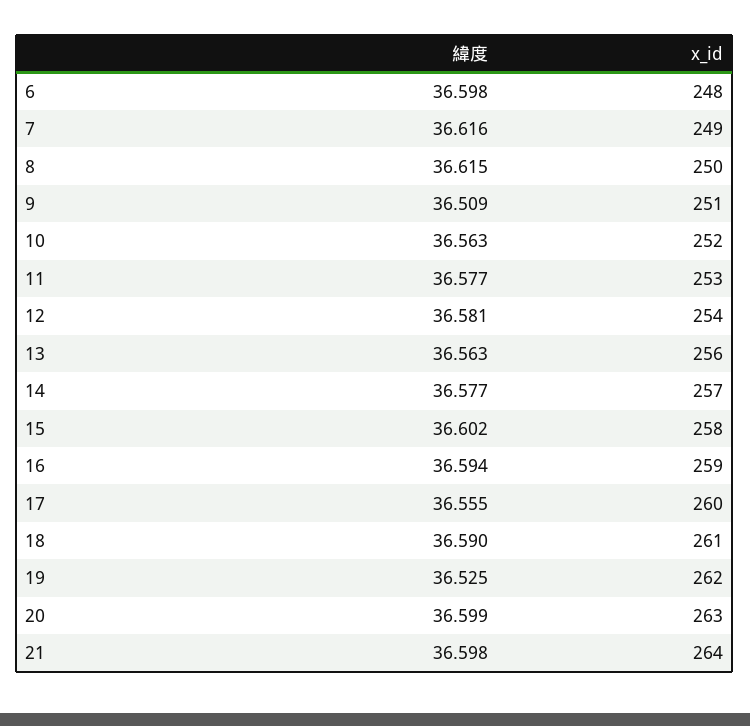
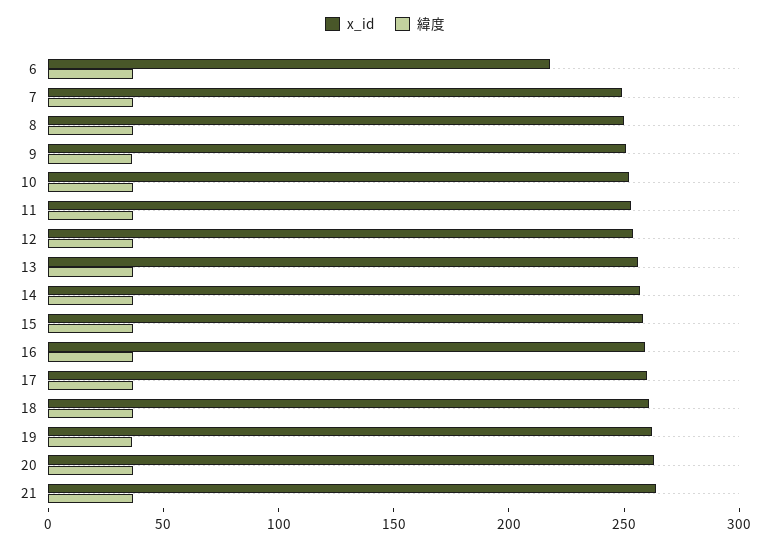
  {
    "緯度": {
      "6": 36.598,
      "7": 36.616,
      "8": 36.615,
      "9": 36.509,
      "10": 36.563,
      "11": 36.577,
      "12": 36.581,
      "13": 36.563,
      "14": 36.577,
      "15": 36.602,
      "16": 36.594,
      "17": 36.555,
      "18": 36.59,
      "19": 36.525,
      "20": 36.599,
      "21": 36.598
    },
    "x_id": {
-     "6": 248,
+     "6": 220,
      "7": 249,
      "8": 250,
      "9": 251,
      "10": 252,
      "11": 253,
      "12": 254,
      "13": 256,
      "14": 257,
      "15": 258,
      "16": 259,
      "17": 260,
      "18": 261,
      "19": 262,
      "20": 263,
      "21": 264
    }
  }

